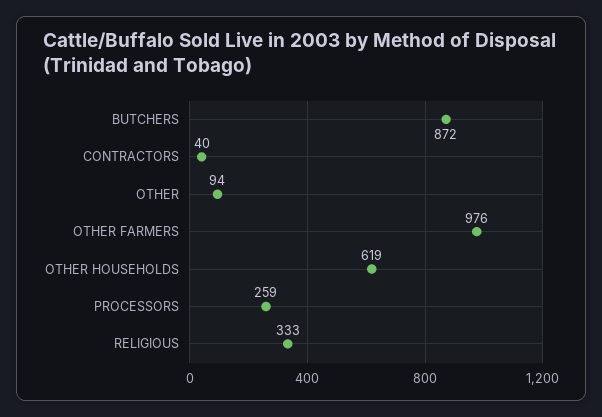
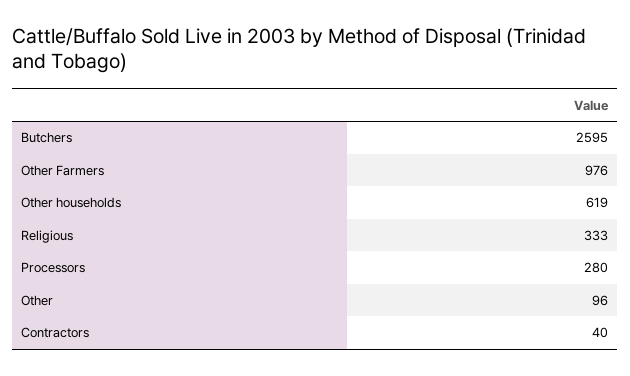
  {
-   "BUTCHERS": 872,
+   "BUTCHERS": 2595,
    "CONTRACTORS": 40,
-   "OTHER": 94,
+   "OTHER": 96,
    "OTHER FARMERS": 976,
    "OTHER HOUSEHOLDS": 619,
-   "PROCESSORS": 259,
+   "PROCESSORS": 280,
    "RELIGIOUS": 333
  }

